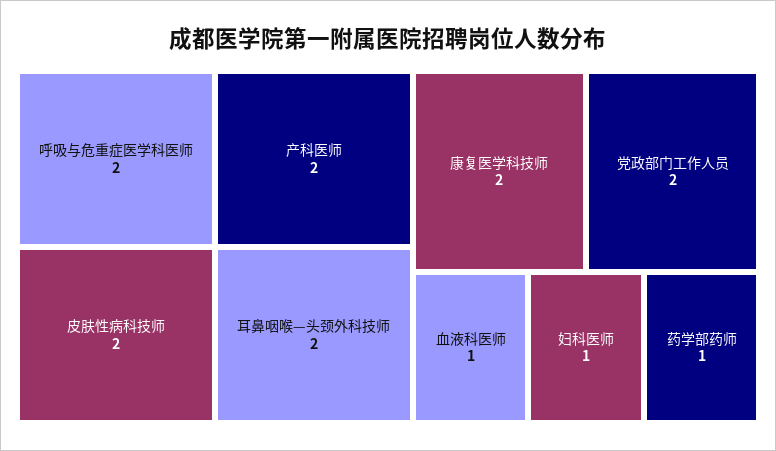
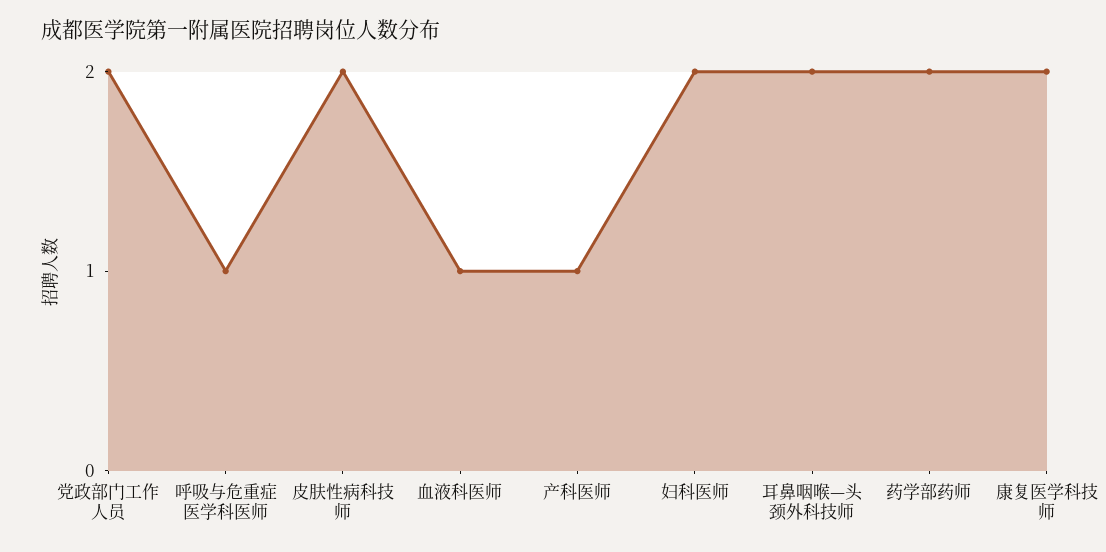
  {
-   "呼吸与危重症医学科医师": 2,
+   "呼吸与危重症医学科医师": 1,
    "皮肤性病科技师": 2,
-   "产科医师": 2,
+   "产科医师": 1,
    "耳鼻咽喉—头颈外科技师": 2,
    "康复医学科技师": 2,
    "党政部门工作人员": 2,
    "血液科医师": 1,
-   "妇科医师": 1,
+   "妇科医师": 2,
-   "药学部药师": 1
+   "药学部药师": 2
  }

